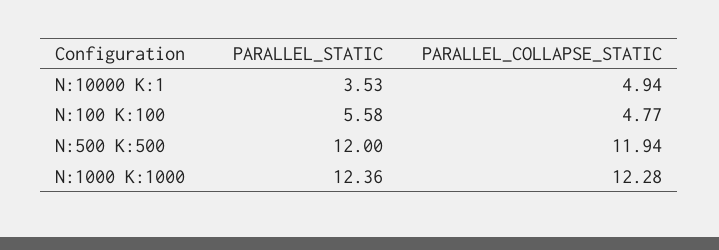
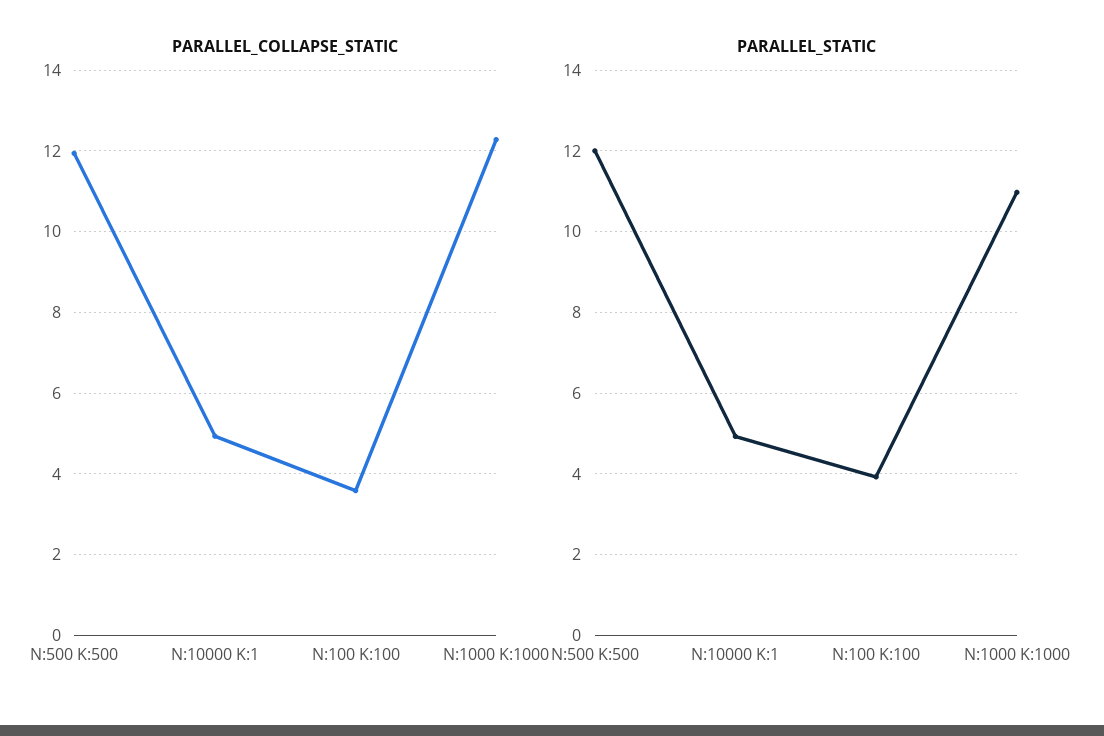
  {
    "PARALLEL_STATIC": {
-     "N:10000 K:1": 3.53,
+     "N:10000 K:1": 5,
-     "N:100 K:100": 5.58,
+     "N:100 K:100": 4,
      "N:500 K:500": 12,
-     "N:1000 K:1000": 12.36
+     "N:1000 K:1000": 11
    },
    "PARALLEL_COLLAPSE_STATIC": {
      "N:10000 K:1": 4.94,
-     "N:100 K:100": 4.77,
+     "N:100 K:100": 3.6,
      "N:500 K:500": 11.94,
      "N:1000 K:1000": 12.28
    }
  }

